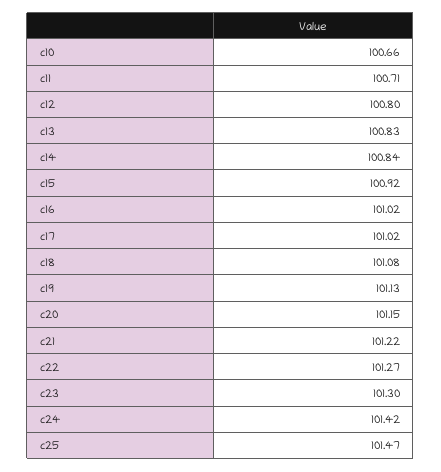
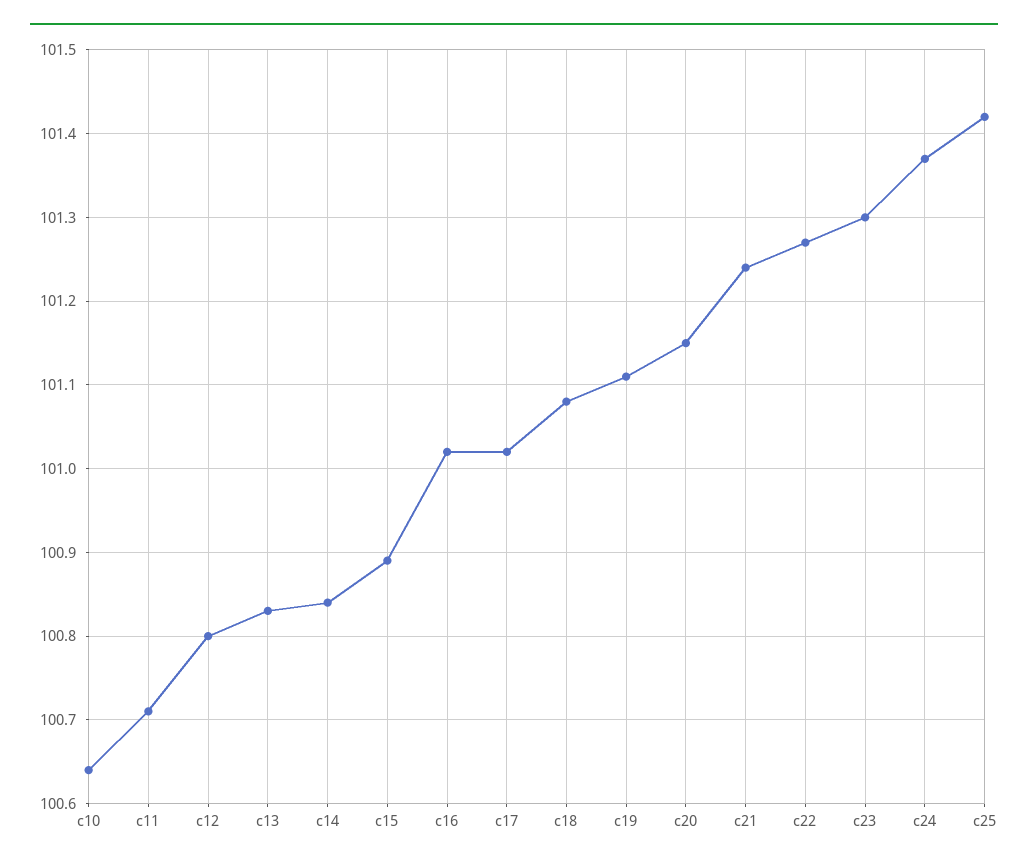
  {
-   "c10": 100.66,
+   "c10": 100.64,
    "c11": 100.71,
    "c12": 100.8,
    "c13": 100.83,
    "c14": 100.84,
-   "c15": 100.92,
+   "c15": 100.89,
    "c16": 101.02,
    "c17": 101.02,
    "c18": 101.08,
-   "c19": 101.13,
+   "c19": 101.11,
    "c20": 101.15,
-   "c21": 101.22,
+   "c21": 101.24,
    "c22": 101.27,
    "c23": 101.3,
-   "c24": 101.42,
+   "c24": 101.37,
-   "c25": 101.47
+   "c25": 101.42
  }

